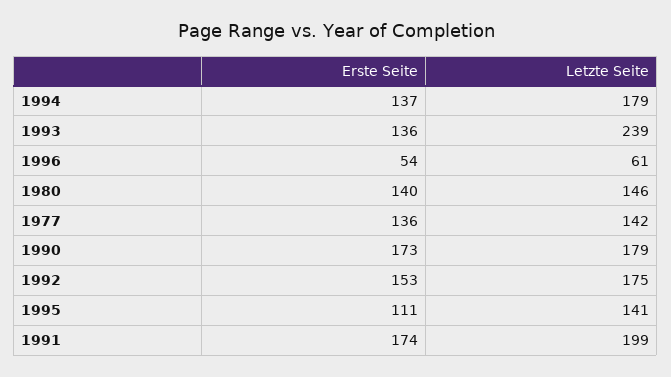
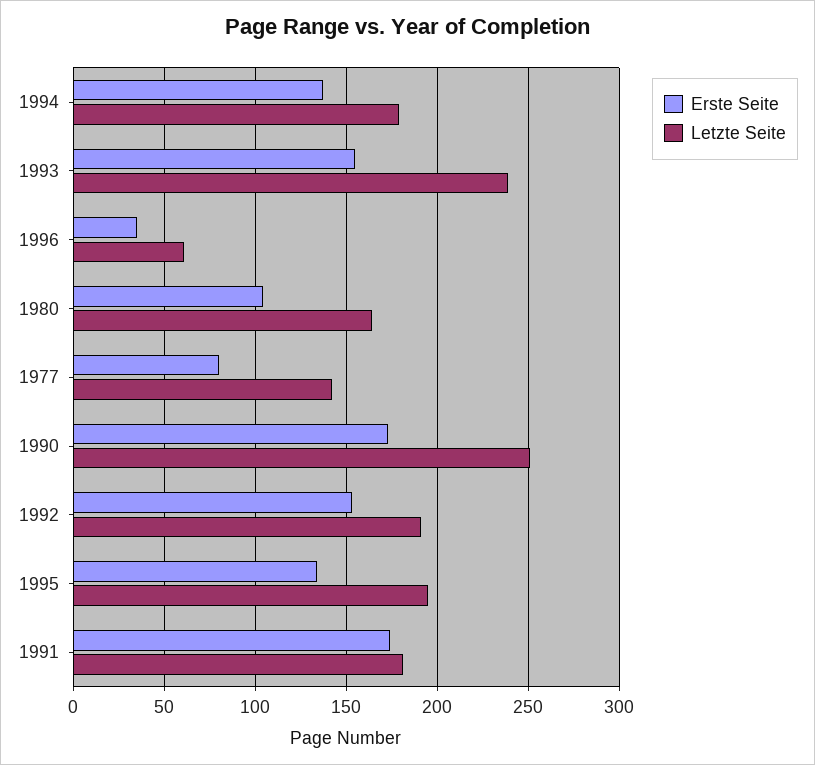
  {
    "Erste Seite": {
      "1994": 137,
-     "1993": 136,
+     "1993": 155,
-     "1996": 54,
+     "1996": 35,
-     "1980": 140,
+     "1980": 105,
-     "1977": 136,
+     "1977": 80,
      "1990": 173,
      "1992": 153,
-     "1995": 111,
+     "1995": 135,
      "1991": 174
    },
    "Letzte Seite": {
      "1994": 179,
      "1993": 239,
      "1996": 61,
-     "1980": 146,
+     "1980": 165,
      "1977": 142,
-     "1990": 179,
+     "1990": 250,
-     "1992": 175,
+     "1992": 190,
-     "1995": 141,
+     "1995": 195,
-     "1991": 199
+     "1991": 180
    }
  }

